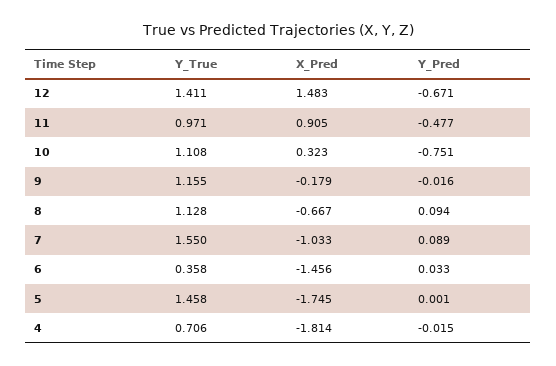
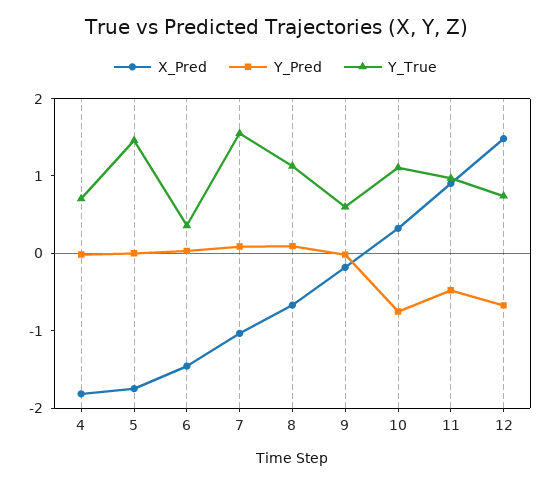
  {
    "Y_True": {
-     "12": 1.411,
+     "12": 0.8,
      "11": 0.971,
      "10": 1.108,
-     "9": 1.155,
+     "9": 0.6,
      "8": 1.128,
      "7": 1.55,
      "6": 0.358,
      "5": 1.458,
      "4": 0.706
    },
    "X_Pred": {
      "12": 1.483,
      "11": 0.905,
      "10": 0.323,
      "9": -0.179,
      "8": -0.667,
      "7": -1.033,
      "6": -1.456,
      "5": -1.745,
      "4": -1.814
    },
    "Y_Pred": {
      "12": -0.671,
      "11": -0.477,
      "10": -0.751,
      "9": -0.016,
      "8": 0.094,
      "7": 0.089,
      "6": 0.033,
      "5": 0.001,
      "4": -0.015
    }
  }

